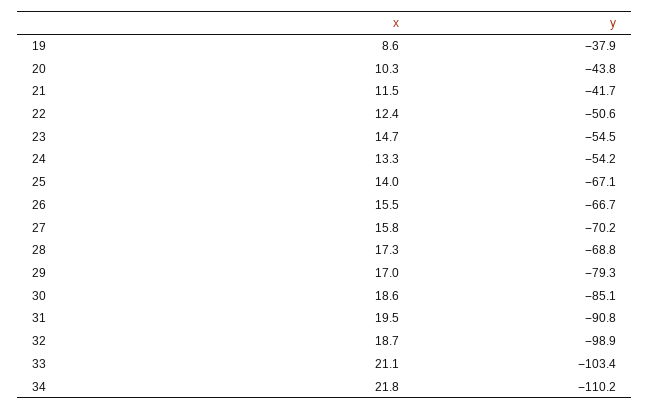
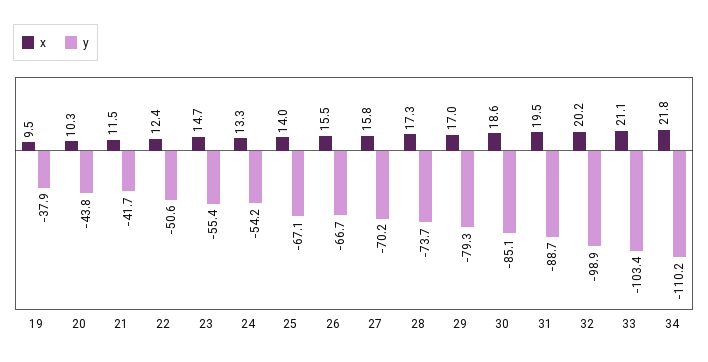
  {
    "x": {
-     "19": 8.6,
+     "19": 9.5,
      "20": 10.3,
      "21": 11.5,
      "22": 12.4,
      "23": 14.7,
      "24": 13.3,
      "25": 14,
      "26": 15.5,
      "27": 15.8,
      "28": 17.3,
      "29": 17,
      "30": 18.6,
      "31": 19.5,
-     "32": 18.7,
+     "32": 20.2,
      "33": 21.1,
      "34": 21.8
    },
    "y": {
      "19": -37.9,
      "20": -43.8,
      "21": -41.7,
      "22": -50.6,
-     "23": -54.5,
+     "23": -55.4,
      "24": -54.2,
      "25": -67.1,
      "26": -66.7,
      "27": -70.2,
-     "28": -68.8,
+     "28": -73.7,
      "29": -79.3,
      "30": -85.1,
-     "31": -90.8,
+     "31": -88.7,
      "32": -98.9,
      "33": -103.4,
      "34": -110.2
    }
  }

